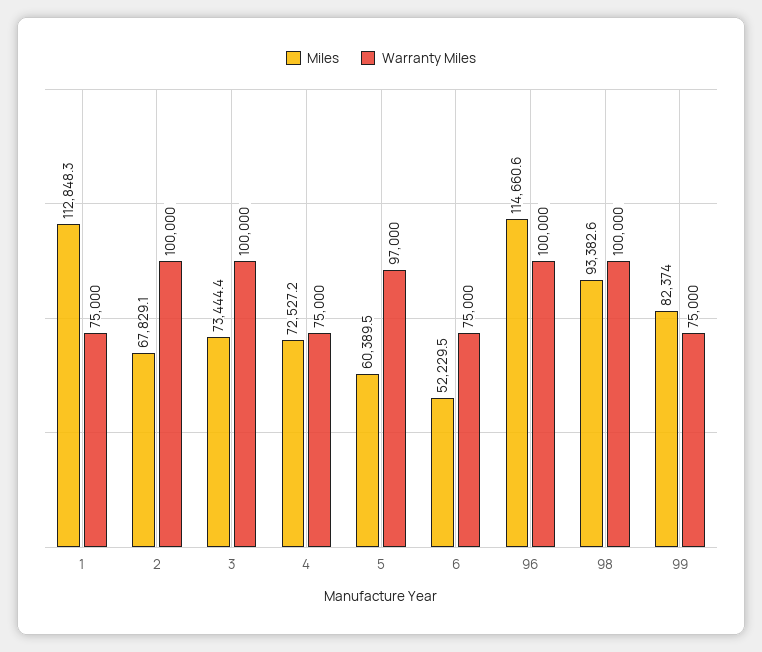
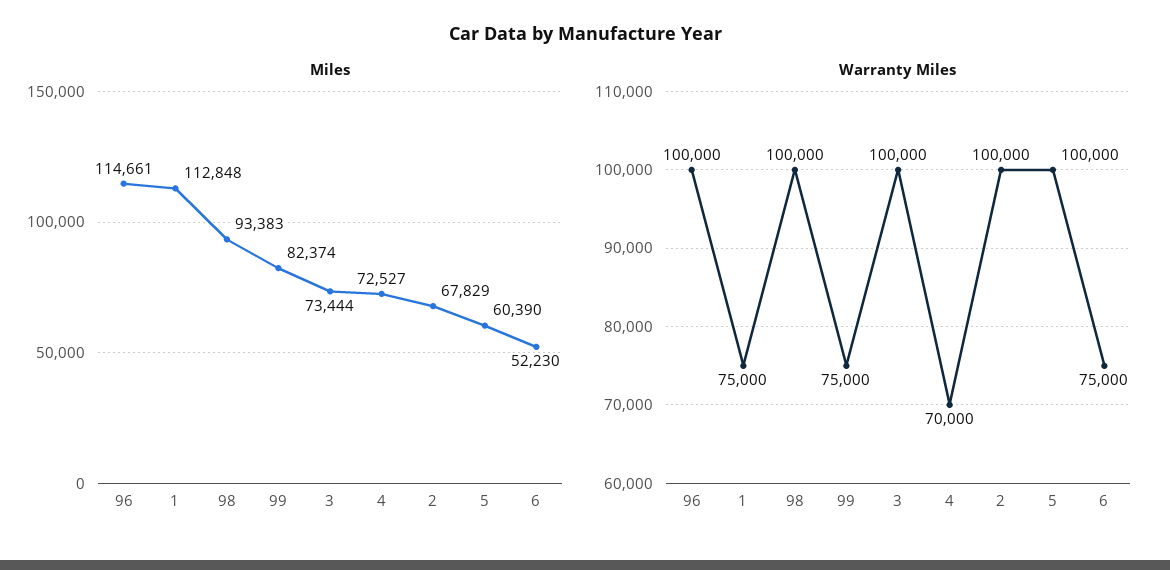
  {
    "Miles": {
      "1": 112848.3,
      "2": 67829.1,
      "3": 73444.4,
      "4": 72527.2,
      "5": 60389.5,
      "6": 52229.5,
      "96": 114660.6,
      "98": 93382.6,
      "99": 82374
    },
    "Warranty Miles": {
      "1": 75000,
      "2": 100000,
      "3": 100000,
-     "4": 75000,
+     "4": 70000,
-     "5": 97000,
+     "5": 100000,
      "6": 75000,
      "96": 100000,
      "98": 100000,
      "99": 75000
    }
  }

